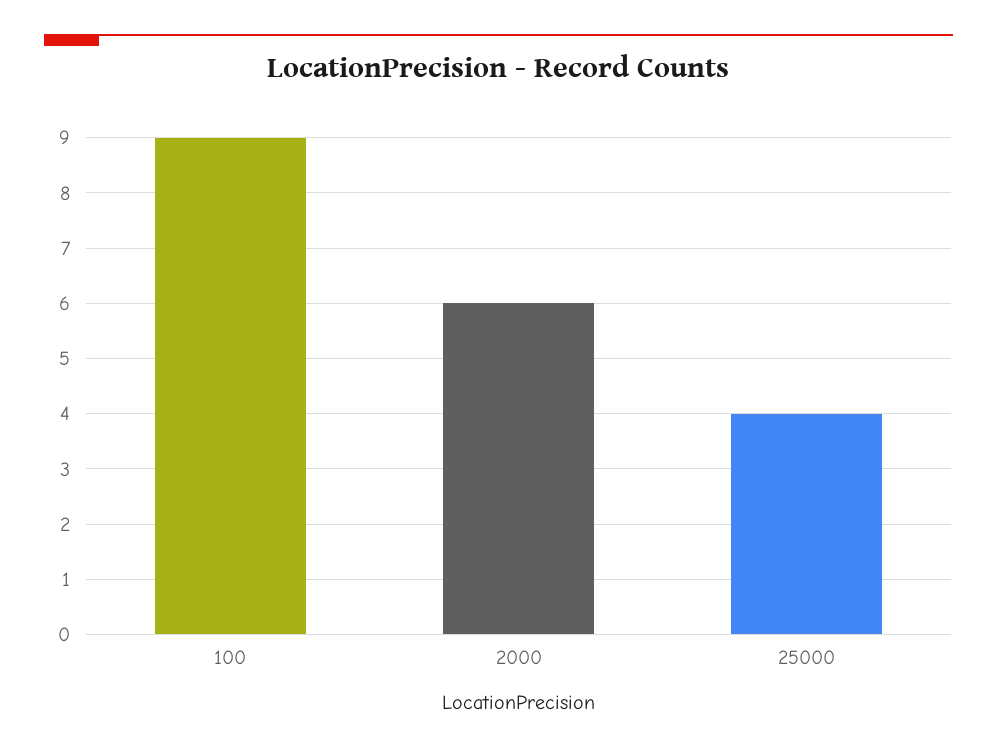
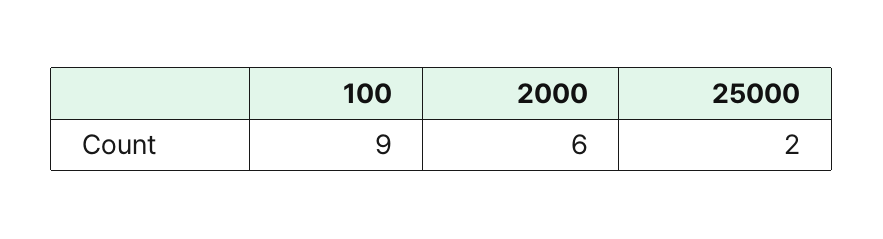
  {
    "100": 9,
    "2000": 6,
-   "25000": 4
+   "25000": 2
  }

